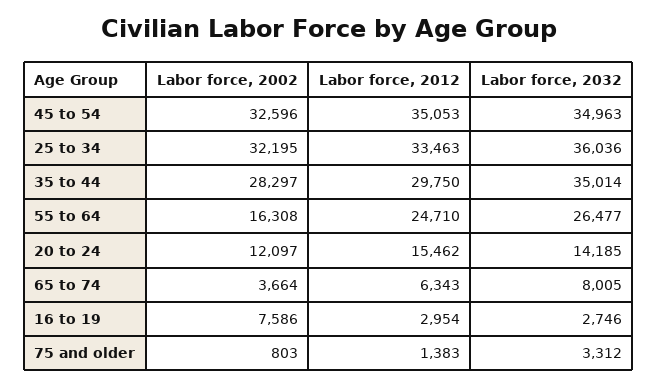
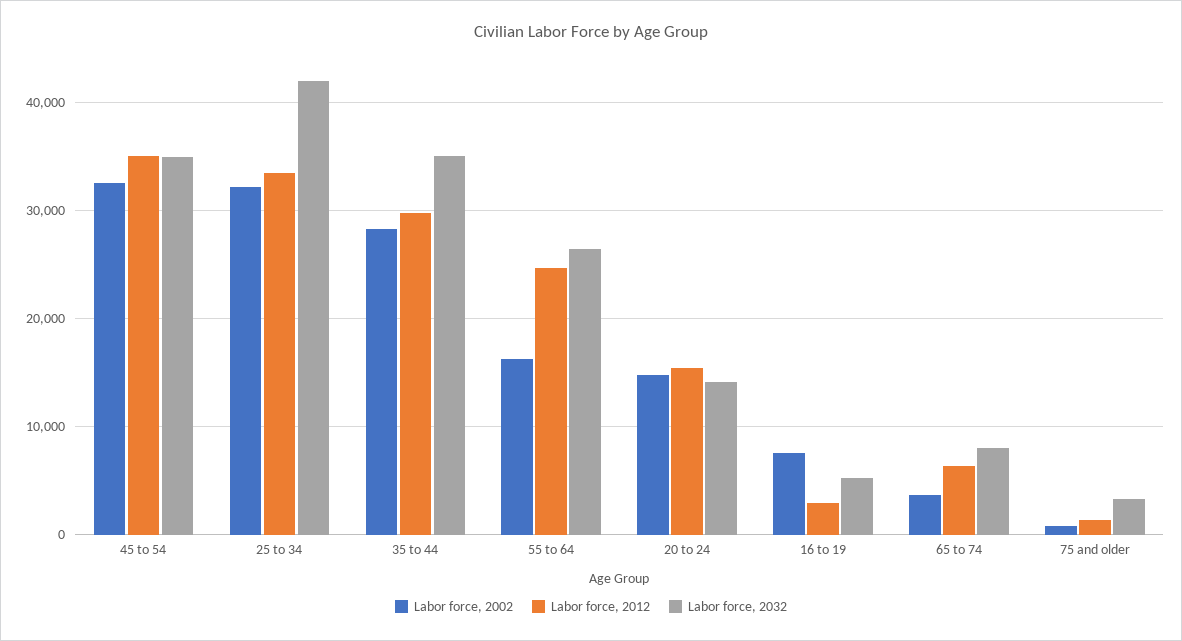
  {
    "Labor force, 2002": {
      "45 to 54": 32596,
      "25 to 34": 32195,
      "35 to 44": 28297,
      "55 to 64": 16308,
-     "20 to 24": 12097,
+     "20 to 24": 15000,
      "65 to 74": 3664,
      "16 to 19": 7586,
      "75 and older": 803
    },
    "Labor force, 2012": {
      "45 to 54": 35053,
      "25 to 34": 33463,
      "35 to 44": 29750,
      "55 to 64": 24710,
      "20 to 24": 15462,
      "65 to 74": 6343,
      "16 to 19": 2954,
      "75 and older": 1383
    },
    "Labor force, 2032": {
      "45 to 54": 34963,
-     "25 to 34": 36036,
+     "25 to 34": 42000,
      "35 to 44": 35014,
      "55 to 64": 26477,
      "20 to 24": 14185,
      "65 to 74": 8005,
-     "16 to 19": 2746,
+     "16 to 19": 5000,
      "75 and older": 3312
    }
  }

